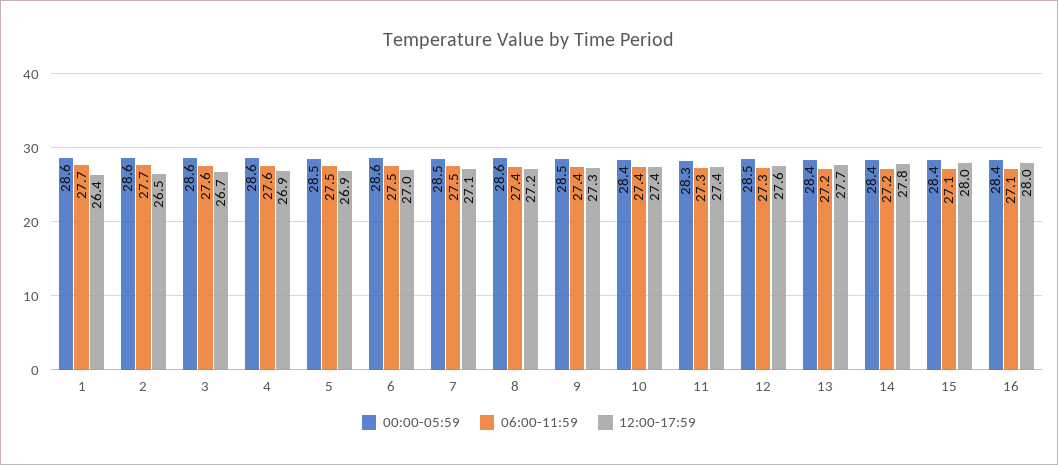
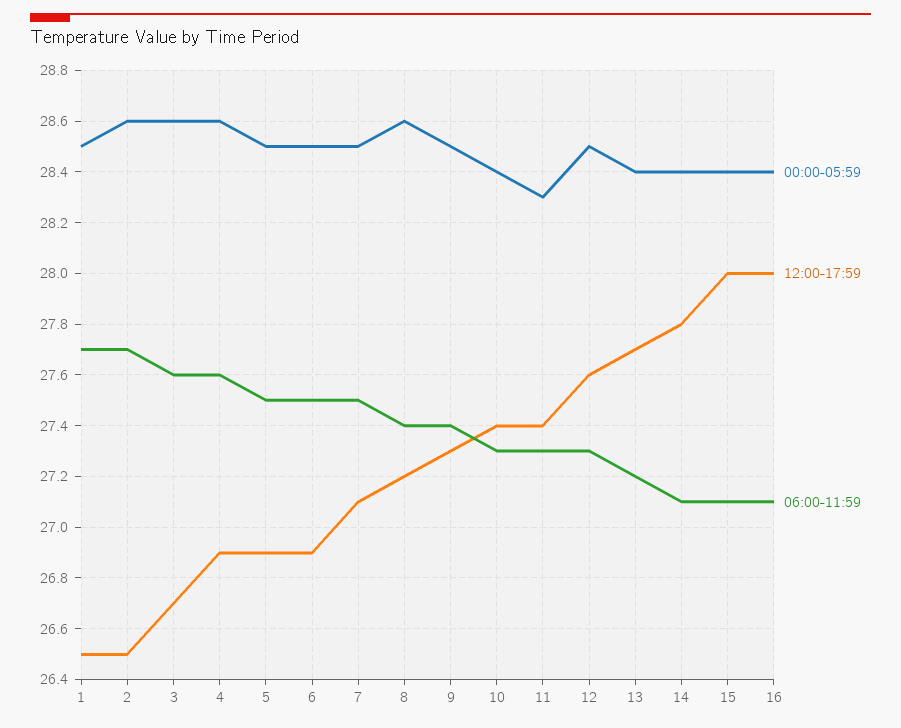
  {
    "00:00-05:59": {
-     "1": 28.6,
+     "1": 28.5,
      "2": 28.6,
      "3": 28.6,
      "4": 28.6,
      "5": 28.5,
-     "6": 28.6,
+     "6": 28.5,
      "7": 28.5,
      "8": 28.6,
      "9": 28.5,
      "10": 28.4,
      "11": 28.3,
      "12": 28.5,
      "13": 28.4,
      "14": 28.4,
      "15": 28.4,
      "16": 28.4
    },
    "06:00-11:59": {
      "1": 27.7,
      "2": 27.7,
      "3": 27.6,
      "4": 27.6,
      "5": 27.5,
      "6": 27.5,
      "7": 27.5,
      "8": 27.4,
      "9": 27.4,
-     "10": 27.4,
+     "10": 27.3,
      "11": 27.3,
      "12": 27.3,
      "13": 27.2,
-     "14": 27.2,
+     "14": 27.1,
      "15": 27.1,
      "16": 27.1
    },
    "12:00-17:59": {
-     "1": 26.4,
+     "1": 26.5,
      "2": 26.5,
      "3": 26.7,
      "4": 26.9,
      "5": 26.9,
-     "6": 27,
+     "6": 26.9,
      "7": 27.1,
      "8": 27.2,
      "9": 27.3,
      "10": 27.4,
      "11": 27.4,
      "12": 27.6,
      "13": 27.7,
      "14": 27.8,
      "15": 28,
      "16": 28
    }
  }

